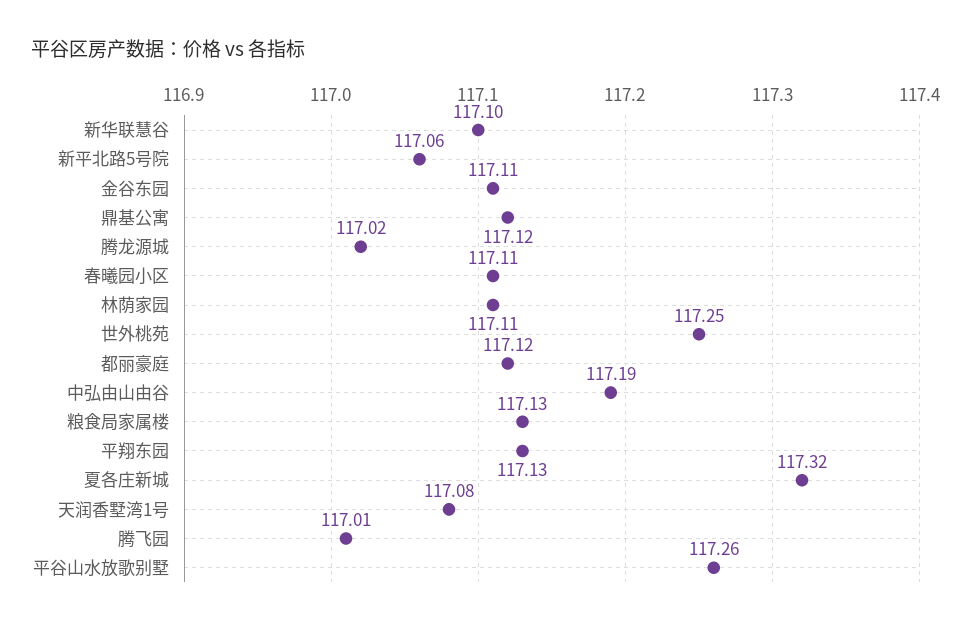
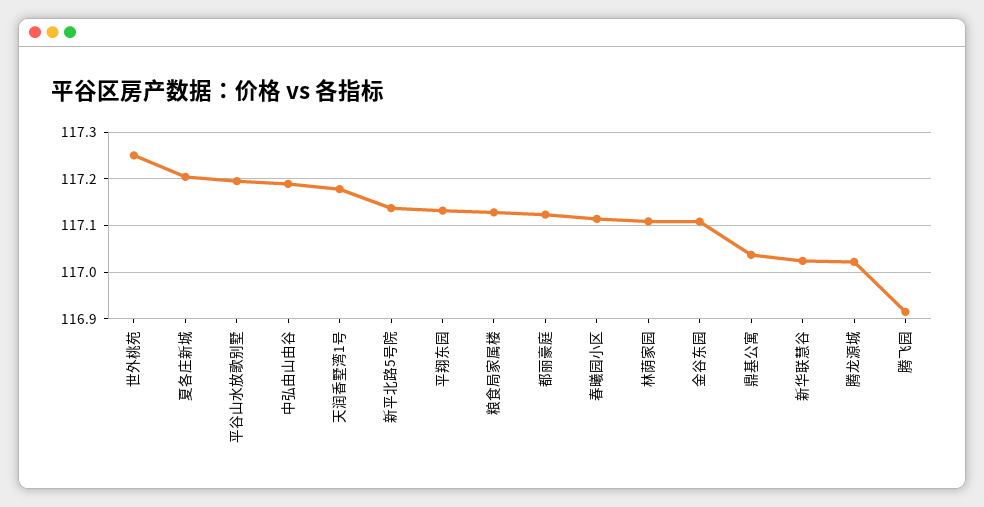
  {
-   "新华联慧谷": 117.1,
+   "新华联慧谷": 117.02,
-   "新平北路5号院": 117.06,
+   "新平北路5号院": 117.14,
    "金谷东园": 117.11,
-   "鼎基公寓": 117.12,
+   "鼎基公寓": 117.04,
    "腾龙源城": 117.02,
    "春曦园小区": 117.11,
    "林荫家园": 117.11,
    "世外桃苑": 117.25,
    "都丽豪庭": 117.12,
    "中弘由山由谷": 117.19,
    "粮食局家属楼": 117.13,
    "平翔东园": 117.13,
-   "夏各庄新城": 117.32,
+   "夏各庄新城": 117.2,
-   "天润香墅湾1号": 117.08,
+   "天润香墅湾1号": 117.18,
-   "腾飞园": 117.01,
+   "腾飞园": 116.92,
-   "平谷山水放歌别墅": 117.26
+   "平谷山水放歌别墅": 117.2
  }

